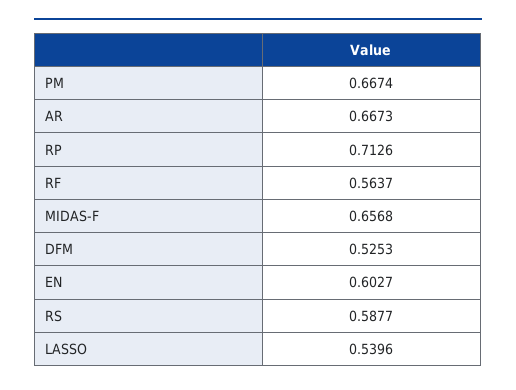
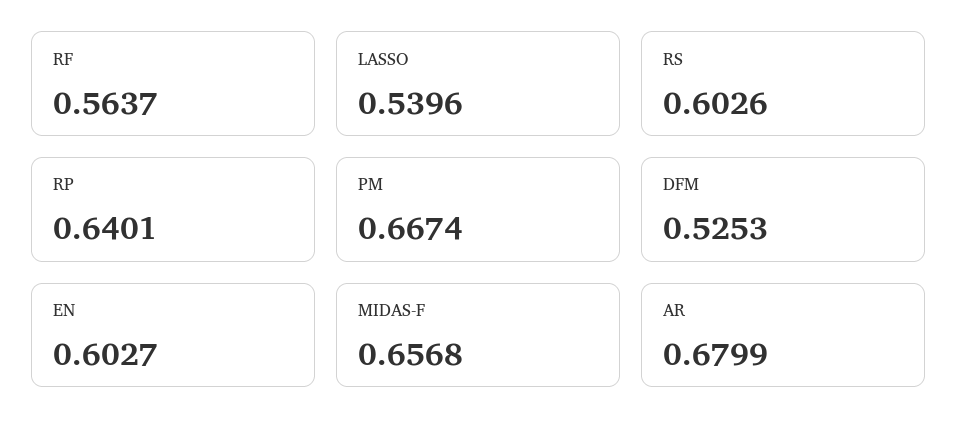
  {
    "PM": 0.6674,
-   "AR": 0.6673,
+   "AR": 0.6799,
-   "RP": 0.7126,
+   "RP": 0.6401,
    "RF": 0.5637,
    "MIDAS-F": 0.6568,
    "DFM": 0.5253,
    "EN": 0.6027,
-   "RS": 0.5877,
+   "RS": 0.6026,
    "LASSO": 0.5396
  }

